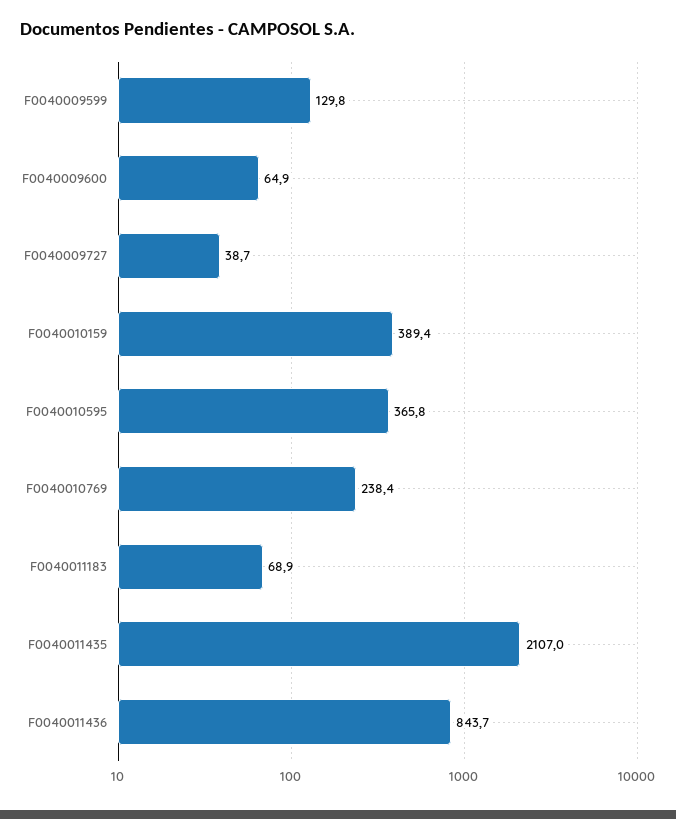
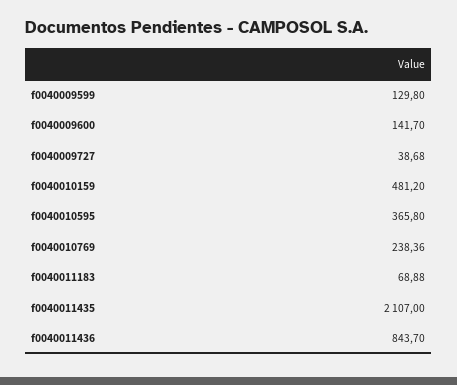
  {
    "F0040009599": 129.8,
-   "F0040009600": 64.9,
+   "F0040009600": 141.7,
    "F0040009727": 38.68,
-   "F0040010159": 389.4,
+   "F0040010159": 481.2,
    "F0040010595": 365.8,
    "F0040010769": 238.36,
    "F0040011183": 68.88,
    "F0040011435": 2107,
    "F0040011436": 843.7
  }

